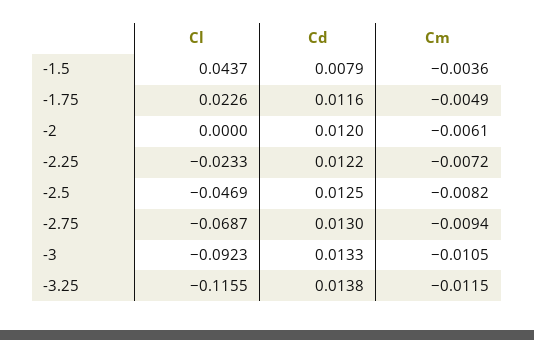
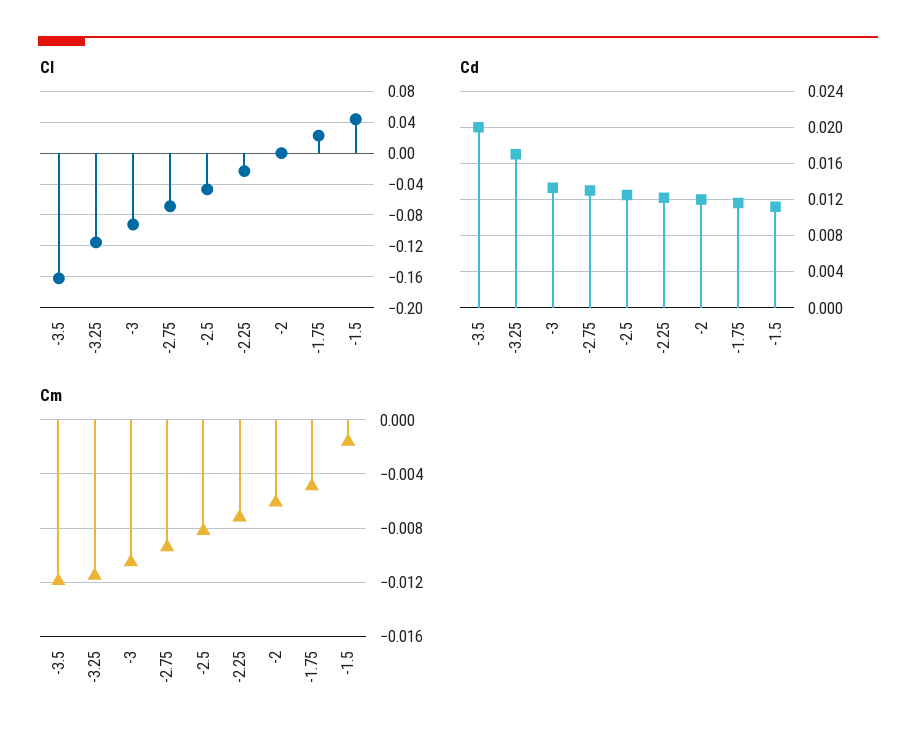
  {
    "Cl": {
      "-1.5": 0.0437,
      "-1.75": 0.0226,
      "-2": 0,
      "-2.25": -0.0233,
      "-2.5": -0.0469,
      "-2.75": -0.0687,
      "-3": -0.0923,
-     "-3.25": -0.1155
+     "-3.25": -0.1155,
+     "-3.5": -0.16
    },
    "Cd": {
-     "-1.5": 0.0079,
+     "-1.5": 0.011,
      "-1.75": 0.0116,
      "-2": 0.012,
      "-2.25": 0.0122,
      "-2.5": 0.0125,
      "-2.75": 0.013,
      "-3": 0.0133,
-     "-3.25": 0.0138
+     "-3.25": 0.017,
+     "-3.5": 0.02
    },
    "Cm": {
-     "-1.5": -0.0036,
+     "-1.5": -0.0015,
      "-1.75": -0.0049,
      "-2": -0.0061,
      "-2.25": -0.0072,
      "-2.5": -0.0082,
      "-2.75": -0.0094,
      "-3": -0.0105,
-     "-3.25": -0.0115
+     "-3.25": -0.0115,
+     "-3.5": -0.012
    }
  }

